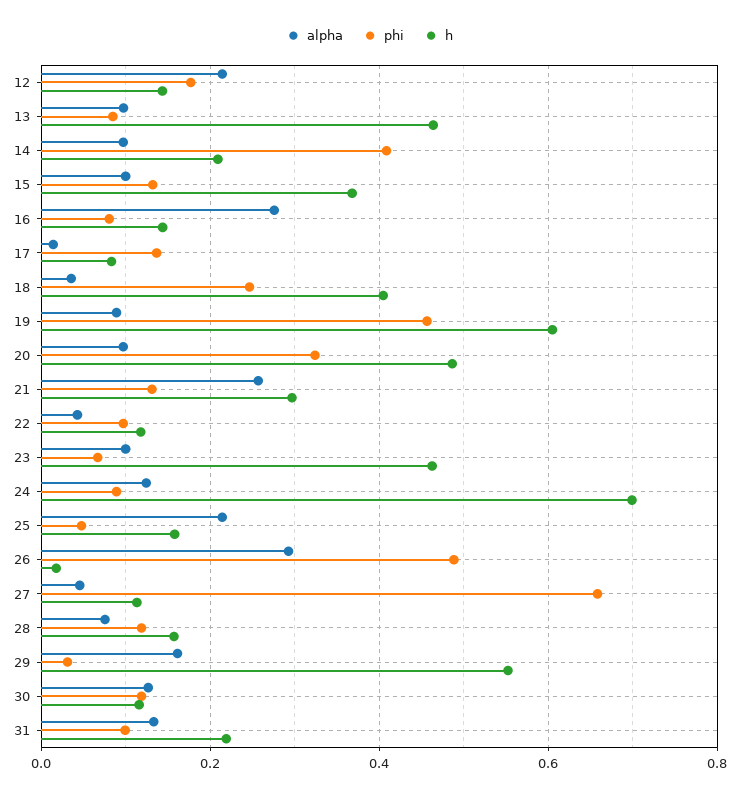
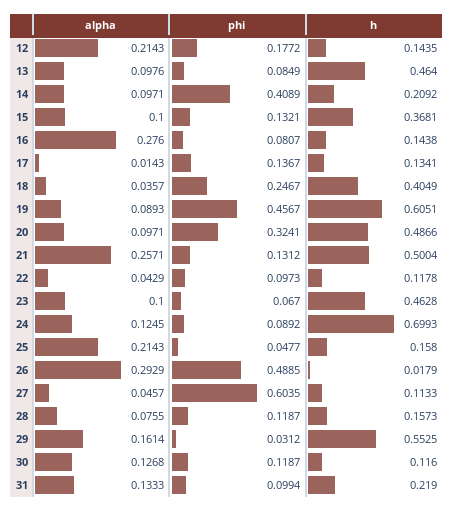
  {
    "alpha": {
      "12": 0.2143,
      "13": 0.0976,
      "14": 0.0971,
      "15": 0.1,
      "16": 0.276,
      "17": 0.0143,
      "18": 0.0357,
      "19": 0.0893,
      "20": 0.0971,
      "21": 0.2571,
      "22": 0.0429,
      "23": 0.1,
      "24": 0.1245,
      "25": 0.2143,
      "26": 0.2929,
      "27": 0.0457,
      "28": 0.0755,
      "29": 0.1614,
      "30": 0.1268,
      "31": 0.1333
    },
    "phi": {
      "12": 0.1772,
      "13": 0.0849,
      "14": 0.4089,
      "15": 0.1321,
      "16": 0.0807,
      "17": 0.1367,
      "18": 0.2467,
      "19": 0.4567,
      "20": 0.3241,
      "21": 0.1312,
      "22": 0.0973,
      "23": 0.067,
      "24": 0.0892,
      "25": 0.0477,
      "26": 0.4885,
-     "27": 0.66,
+     "27": 0.6035,
      "28": 0.1187,
      "29": 0.0312,
      "30": 0.1187,
      "31": 0.0994
    },
    "h": {
      "12": 0.1435,
      "13": 0.464,
      "14": 0.2092,
      "15": 0.3681,
      "16": 0.1438,
-     "17": 0.08,
+     "17": 0.1341,
      "18": 0.4049,
      "19": 0.6051,
      "20": 0.4866,
-     "21": 0.3,
+     "21": 0.5004,
      "22": 0.1178,
      "23": 0.4628,
      "24": 0.6993,
      "25": 0.158,
      "26": 0.0179,
      "27": 0.1133,
      "28": 0.1573,
      "29": 0.5525,
      "30": 0.116,
      "31": 0.219
    }
  }

